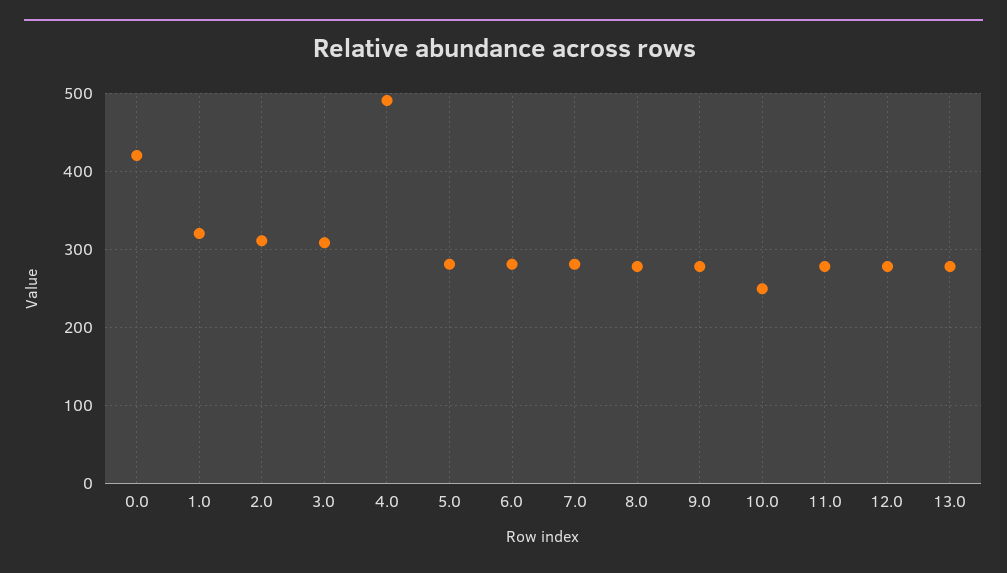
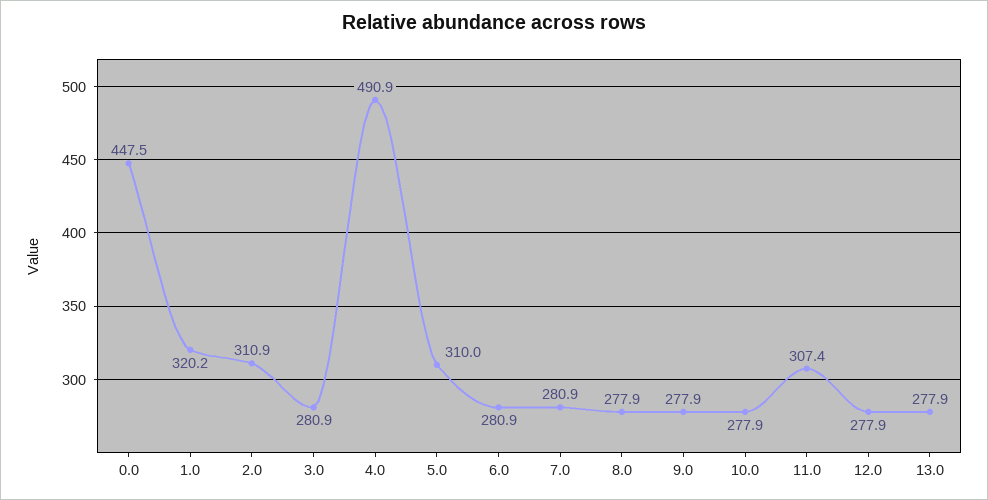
  {
-   "0.0": 420,
+   "0.0": 447.5,
    "1.0": 320.2,
    "2.0": 310.9,
-   "3.0": 310,
+   "3.0": 280.9,
    "4.0": 490.9,
-   "5.0": 280,
+   "5.0": 310,
    "6.0": 280.9,
    "7.0": 280.9,
    "8.0": 277.9,
    "9.0": 277.9,
-   "10.0": 250,
+   "10.0": 277.9,
-   "11.0": 280,
+   "11.0": 307.4,
    "12.0": 277.9,
    "13.0": 277.9
  }

